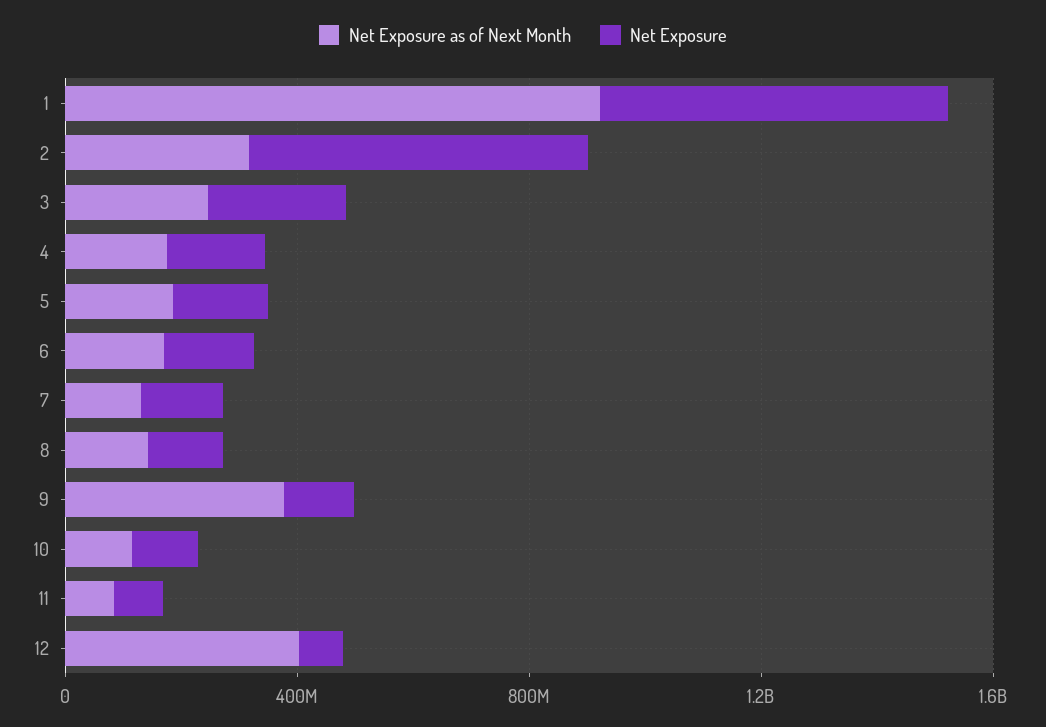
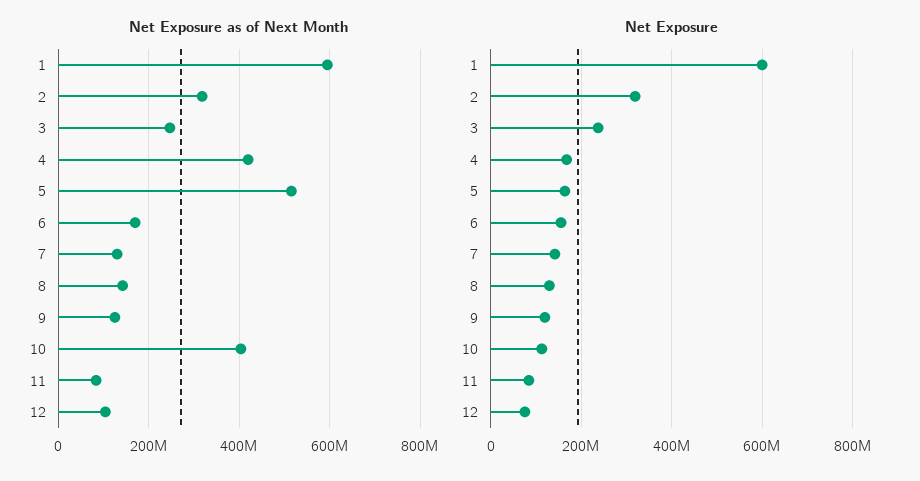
  {
    "Net Exposure as of Next Month": {
-     "1": 900000000,
+     "1": 600000000,
      "2": 320000000,
      "3": 240000000,
-     "4": 200000000,
+     "4": 420000000,
-     "5": 200000000,
+     "5": 520000000,
      "6": 160000000,
      "7": 120000000,
      "8": 140000000,
-     "9": 400000000,
+     "9": 120000000,
-     "10": 100000000,
+     "10": 400000000,
      "11": 80000000,
-     "12": 400000000
+     "12": 100000000
    },
    "Net Exposure": {
      "1": 600000000,
-     "2": 600000000,
+     "2": 320000000,
      "3": 240000000,
      "4": 160000000,
      "5": 160000000,
      "6": 160000000,
      "7": 140000000,
      "8": 120000000,
      "9": 120000000,
      "10": 120000000,
      "11": 80000000,
      "12": 80000000
    }
  }

